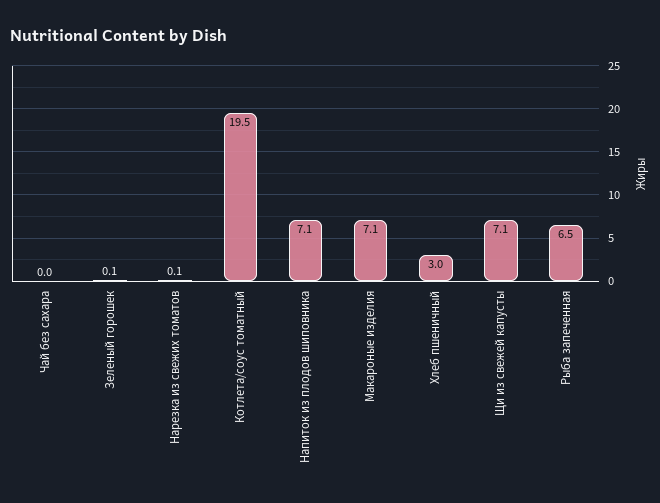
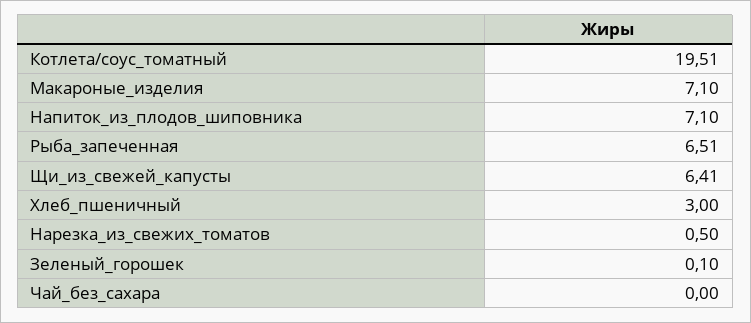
  {
    "Чай без сахара": 0,
    "Зеленый горошек": 0.1,
-   "Нарезка из свежих томатов": 0.1,
+   "Нарезка из свежих томатов": 0.5,
    "Котлета/соус томатный": 19.51,
    "Напиток из плодов шиповника": 7.1,
    "Макароные изделия": 7.1,
    "Хлеб пшеничный": 3,
-   "Щи из свежей капусты": 7.1,
+   "Щи из свежей капусты": 6.41,
    "Рыба запеченная": 6.51
  }

